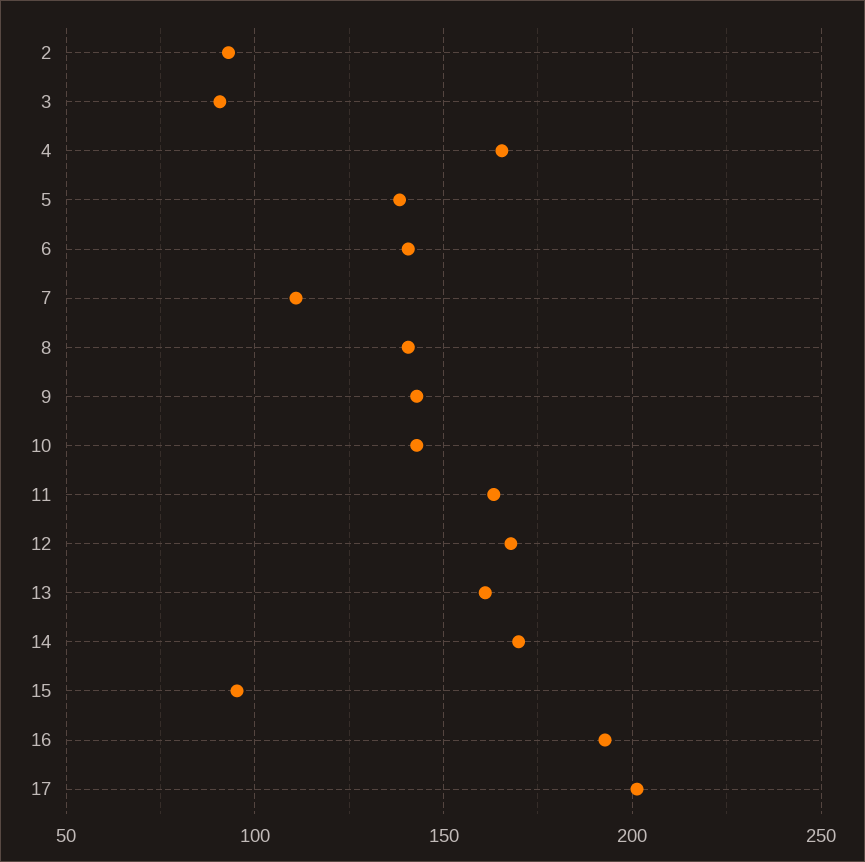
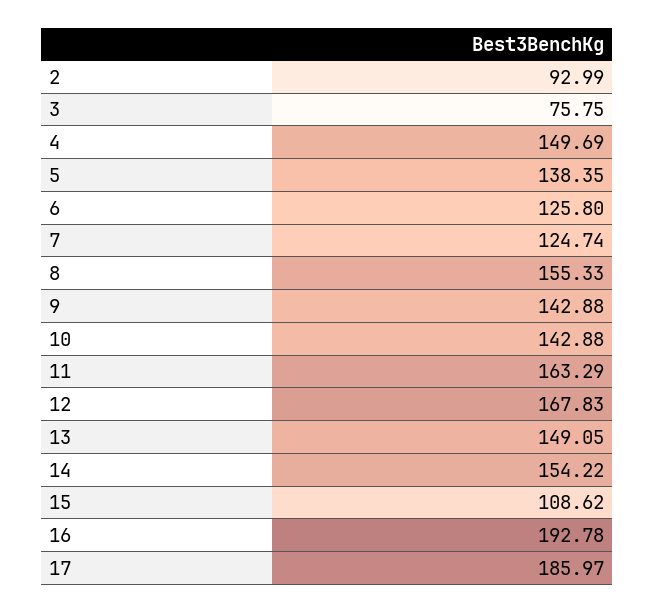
  {
    "2": 92.99,
-   "3": 90,
+   "3": 75.75,
-   "4": 165,
+   "4": 149.69,
    "5": 138.35,
-   "6": 140,
+   "6": 125.8,
-   "7": 110,
+   "7": 124.74,
-   "8": 140,
+   "8": 155.33,
    "9": 142.88,
    "10": 142.88,
    "11": 163.29,
    "12": 167.83,
-   "13": 160,
+   "13": 149.05,
-   "14": 170,
+   "14": 154.22,
-   "15": 95,
+   "15": 108.62,
    "16": 192.78,
-   "17": 200
+   "17": 185.97
  }

